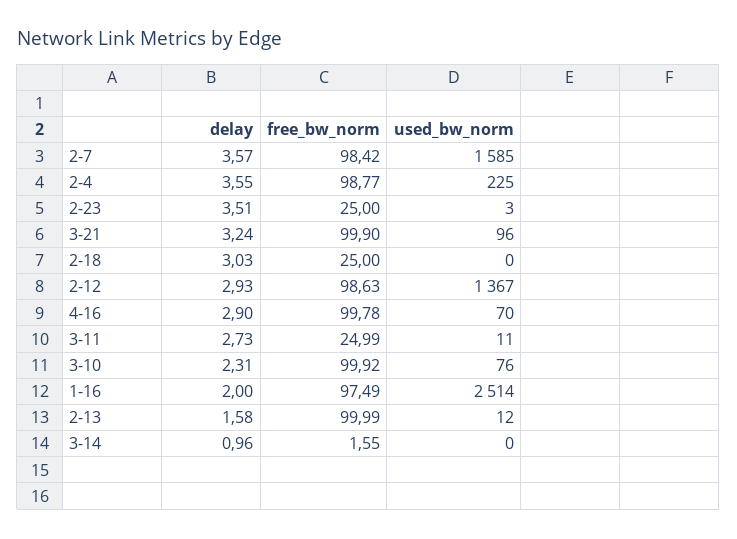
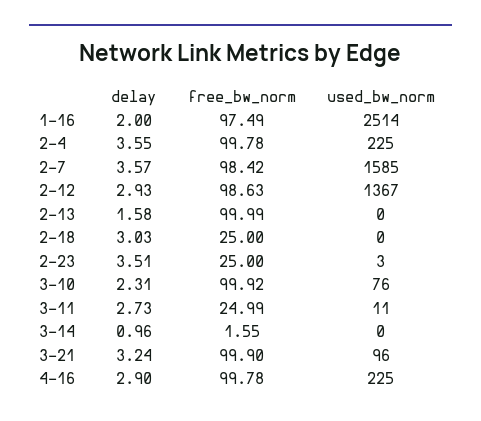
  {
    "delay": {
      "2-7": 3.57,
      "2-4": 3.55,
      "2-23": 3.51,
      "3-21": 3.24,
      "2-18": 3.03,
      "2-12": 2.93,
      "4-16": 2.9,
      "3-11": 2.73,
      "3-10": 2.31,
      "1-16": 2,
      "2-13": 1.58,
      "3-14": 0.96
    },
    "free_bw_norm": {
      "2-7": 98.42,
-     "2-4": 98.77,
+     "2-4": 99.78,
      "2-23": 25,
      "3-21": 99.9,
      "2-18": 25,
      "2-12": 98.63,
      "4-16": 99.78,
      "3-11": 24.99,
      "3-10": 99.92,
      "1-16": 97.49,
      "2-13": 99.99,
      "3-14": 1.55
    },
    "used_bw_norm": {
      "2-7": 1585,
      "2-4": 225,
      "2-23": 3,
      "3-21": 96,
      "2-18": 0,
      "2-12": 1367,
-     "4-16": 70,
+     "4-16": 225,
      "3-11": 11,
      "3-10": 76,
      "1-16": 2514,
-     "2-13": 12,
+     "2-13": 0,
      "3-14": 0
    }
  }

